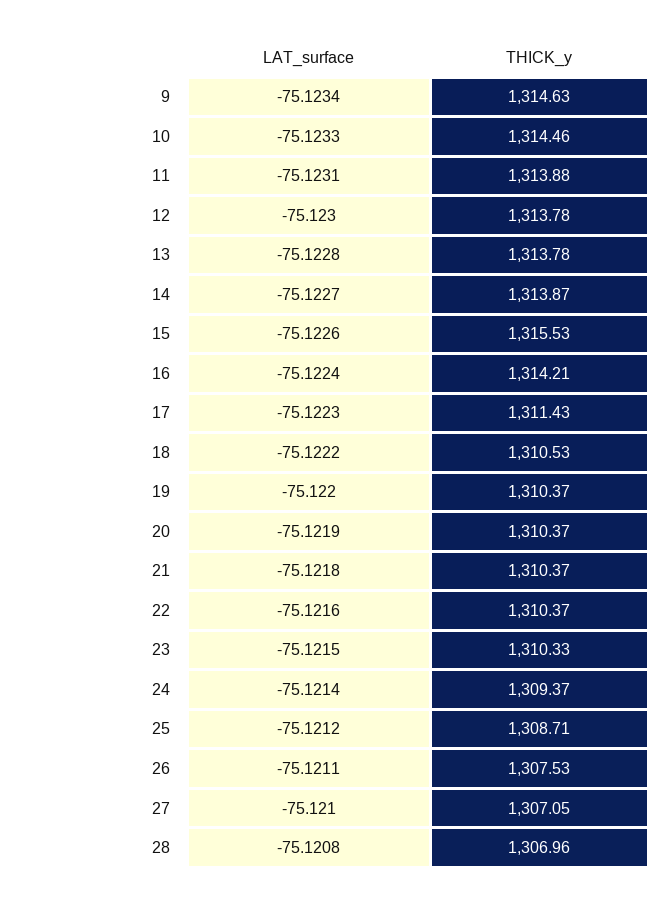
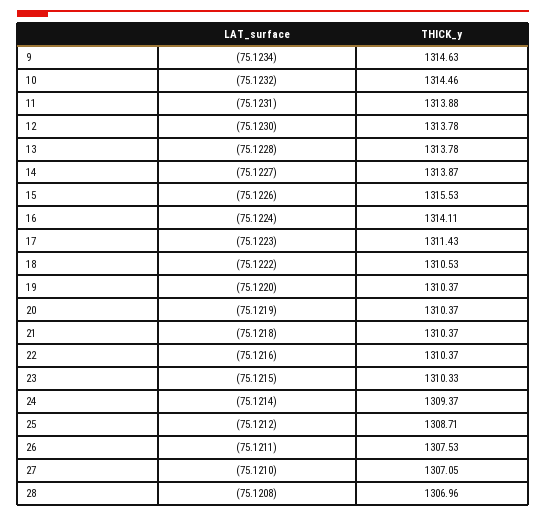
  {
    "LAT_surface": {
      "9": -75.1234,
-     "10": -75.1233,
+     "10": -75.1232,
      "11": -75.1231,
      "12": -75.123,
      "13": -75.1228,
      "14": -75.1227,
      "15": -75.1226,
      "16": -75.1224,
      "17": -75.1223,
      "18": -75.1222,
      "19": -75.122,
      "20": -75.1219,
      "21": -75.1218,
      "22": -75.1216,
      "23": -75.1215,
      "24": -75.1214,
      "25": -75.1212,
      "26": -75.1211,
      "27": -75.121,
      "28": -75.1208
    },
    "THICK_y": {
      "9": 1314.63,
      "10": 1314.46,
      "11": 1313.88,
      "12": 1313.78,
      "13": 1313.78,
      "14": 1313.87,
      "15": 1315.53,
-     "16": 1314.21,
+     "16": 1314.11,
      "17": 1311.43,
      "18": 1310.53,
      "19": 1310.37,
      "20": 1310.37,
      "21": 1310.37,
      "22": 1310.37,
      "23": 1310.33,
      "24": 1309.37,
      "25": 1308.71,
      "26": 1307.53,
      "27": 1307.05,
      "28": 1306.96
    }
  }

